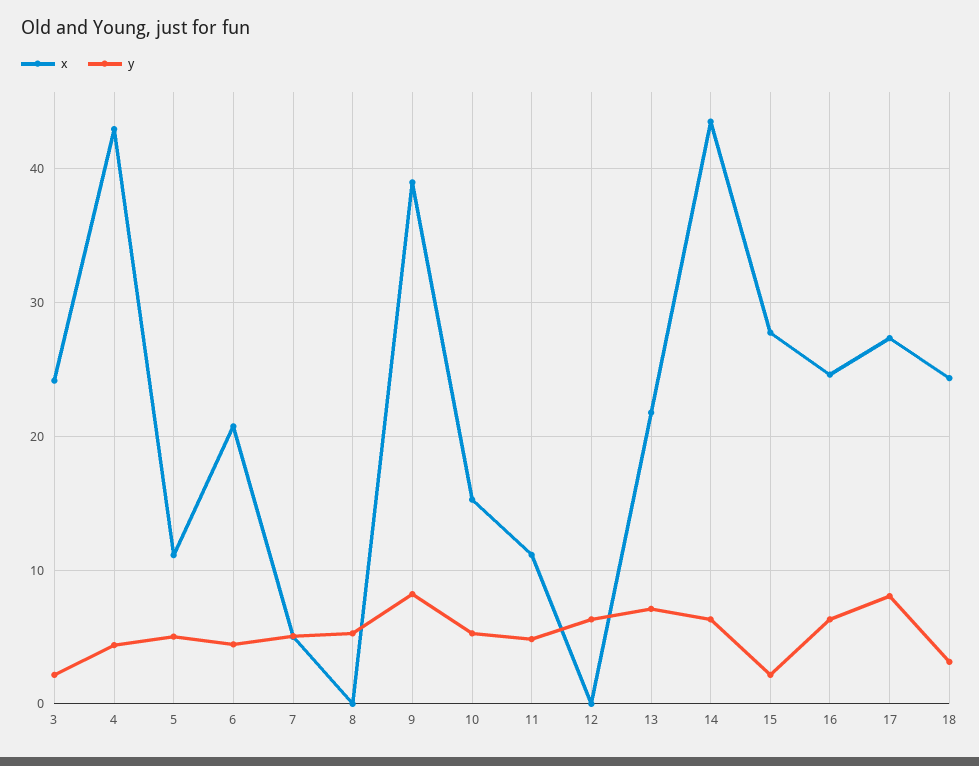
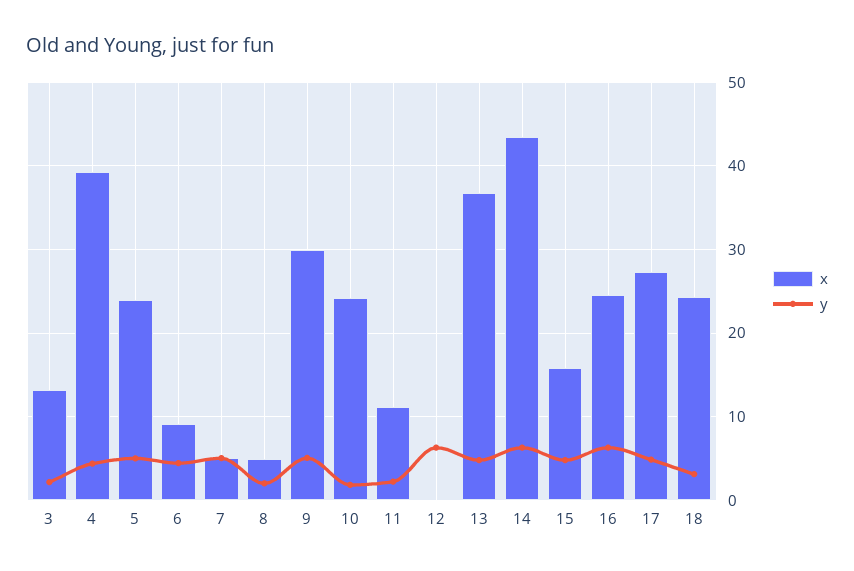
  {
    "x": {
-     "3": 24,
+     "3": 13,
-     "4": 43,
+     "4": 39,
-     "5": 11,
+     "5": 24,
-     "6": 21,
+     "6": 9,
      "7": 5,
-     "8": 0,
+     "8": 5,
-     "9": 39,
+     "9": 30,
-     "10": 15,
+     "10": 24,
      "11": 11,
      "12": 0,
-     "13": 22,
+     "13": 37,
      "14": 44,
-     "15": 28,
+     "15": 16,
      "16": 25,
      "17": 27,
      "18": 24
    },
    "y": {
      "3": 2,
      "4": 4,
      "5": 5,
      "6": 4,
      "7": 5,
-     "8": 5,
+     "8": 2,
-     "9": 8,
+     "9": 5,
-     "10": 5,
+     "10": 2,
-     "11": 5,
+     "11": 2,
      "12": 6,
-     "13": 7,
+     "13": 5,
      "14": 6,
-     "15": 2,
+     "15": 5,
      "16": 6,
-     "17": 8,
+     "17": 5,
      "18": 3
    }
  }

